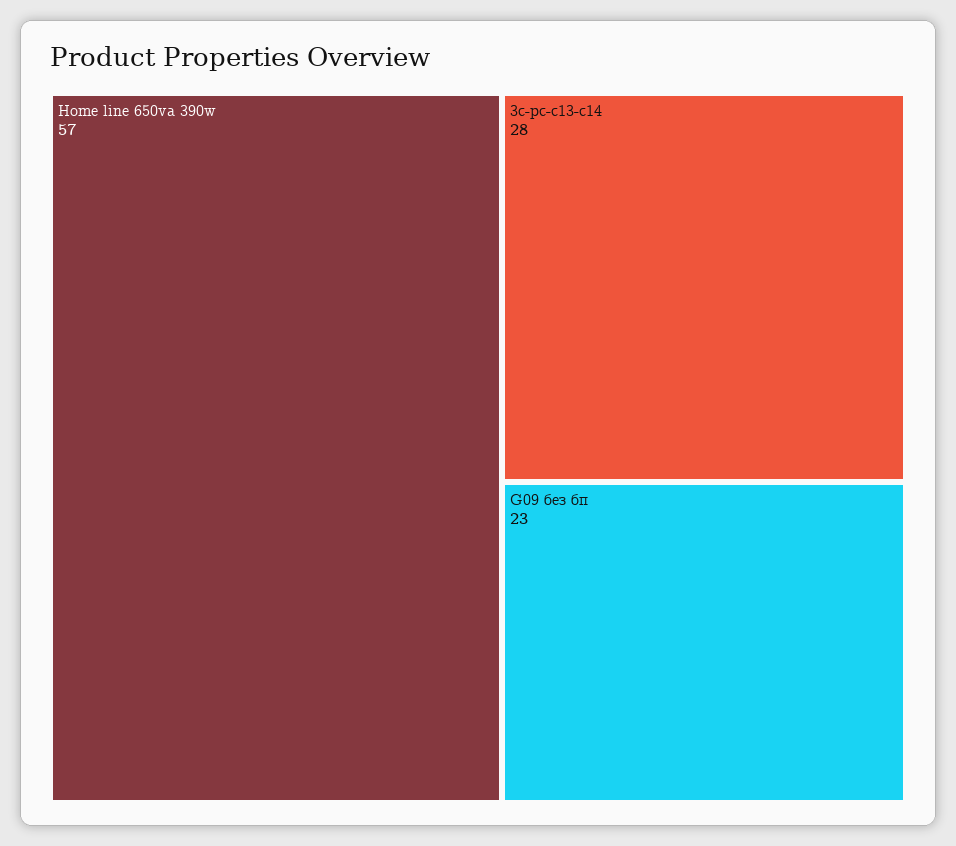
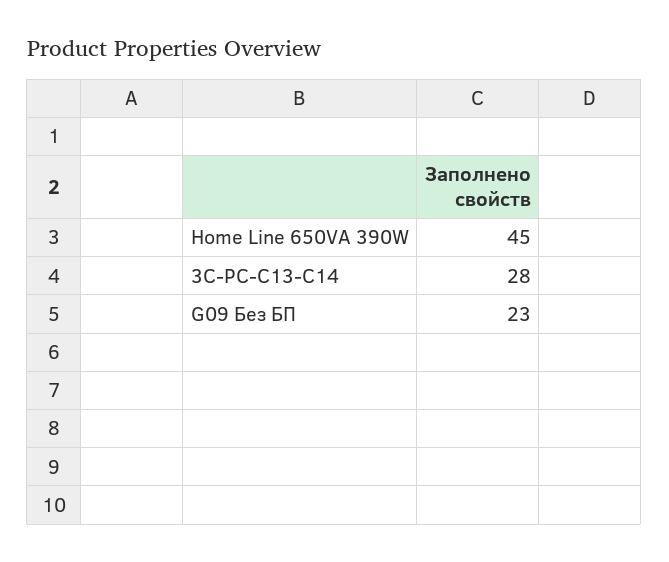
  {
-   "Home line 650va 390w": 57,
+   "Home line 650va 390w": 45,
    "3c-pc-c13-с14": 28,
    "G09 без бп": 23
  }

